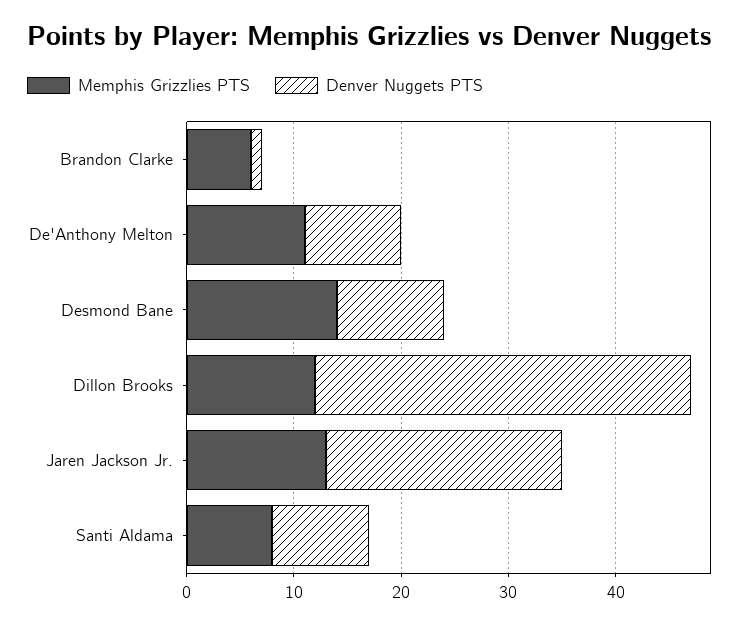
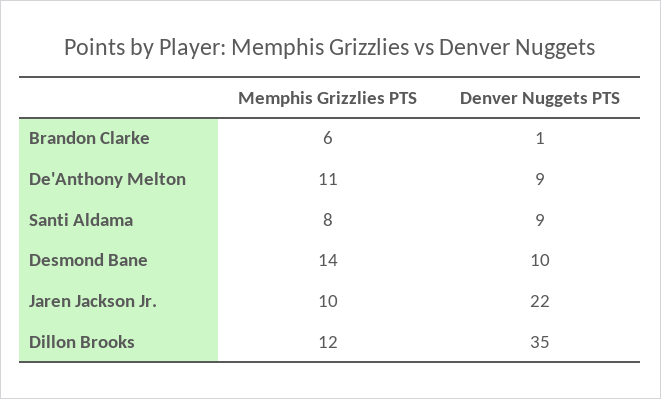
  {
    "Memphis Grizzlies PTS": {
      "Brandon Clarke": 6,
      "De'Anthony Melton": 11,
      "Desmond Bane": 14,
      "Dillon Brooks": 12,
-     "Jaren Jackson Jr.": 13,
+     "Jaren Jackson Jr.": 10,
      "Santi Aldama": 8
    },
    "Denver Nuggets PTS": {
      "Brandon Clarke": 1,
      "De'Anthony Melton": 9,
      "Desmond Bane": 10,
      "Dillon Brooks": 35,
      "Jaren Jackson Jr.": 22,
      "Santi Aldama": 9
    }
  }

